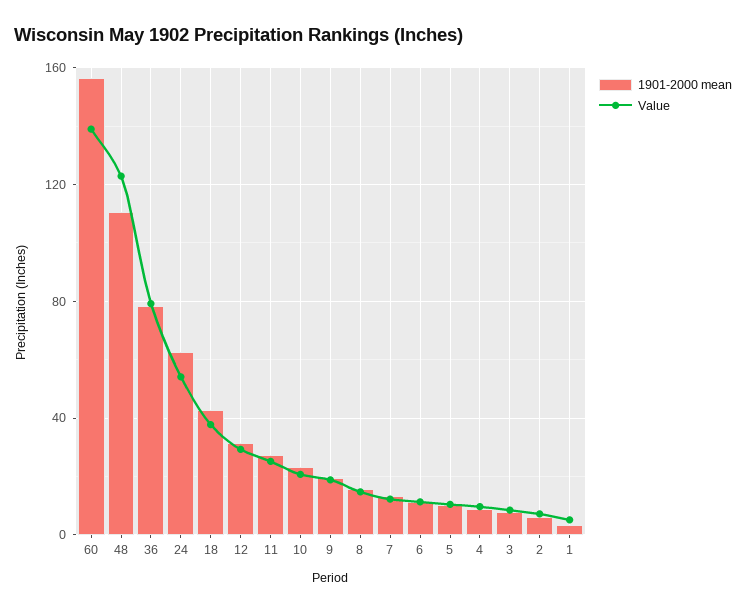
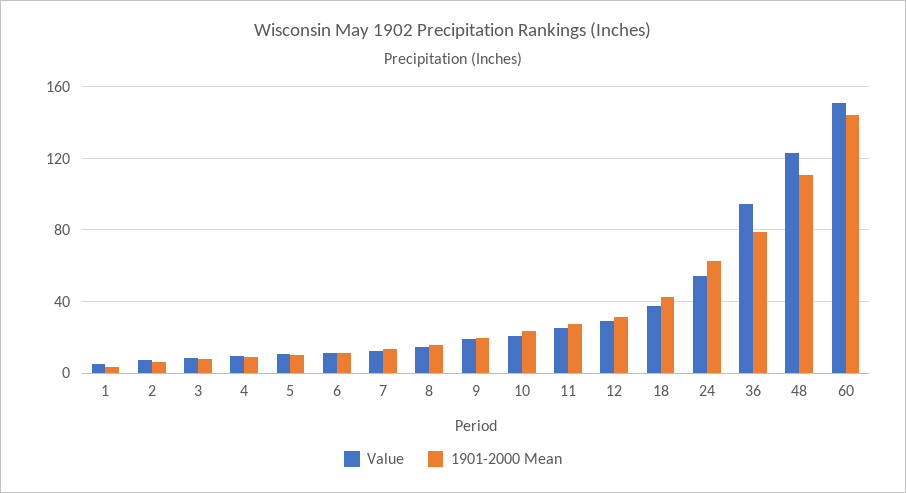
  {
    "1901-2000 mean": {
-     "60": 155,
+     "60": 145,
      "48": 110,
      "36": 80,
      "24": 65,
      "18": 45,
      "12": 30,
      "11": 25,
      "10": 25,
      "9": 20,
      "8": 15,
      "7": 15,
      "6": 10,
      "5": 10,
      "4": 10,
      "3": 10,
      "2": 5,
      "1": 5
    },
    "Value": {
-     "60": 140,
+     "60": 150,
      "48": 125,
-     "36": 80,
+     "36": 95,
      "24": 55,
      "18": 40,
      "12": 30,
      "11": 25,
      "10": 20,
      "9": 20,
      "8": 15,
      "7": 10,
      "6": 10,
      "5": 10,
      "4": 10,
      "3": 10,
      "2": 5,
      "1": 5
    }
  }

